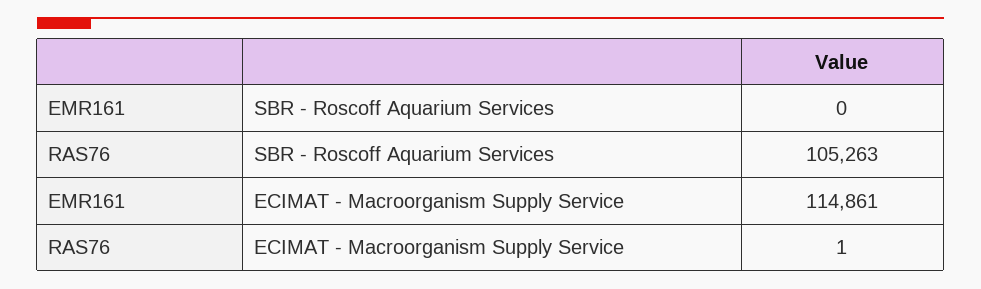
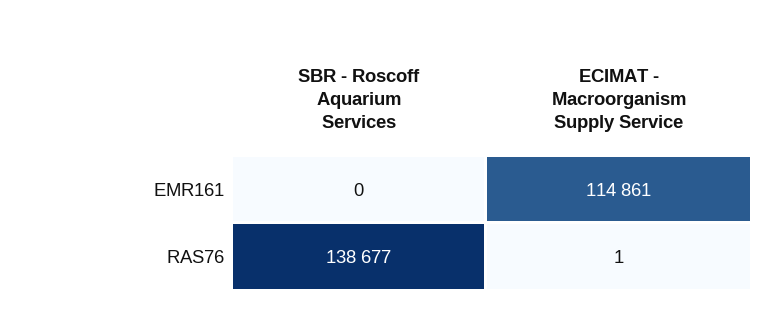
  {
    "EMR161": {
      "SBR - Roscoff Aquarium Services": 0,
      "ECIMAT - Macroorganism Supply Service": 114861
    },
    "RAS76": {
-     "SBR - Roscoff Aquarium Services": 105263,
+     "SBR - Roscoff Aquarium Services": 138677,
      "ECIMAT - Macroorganism Supply Service": 1
    }
  }

